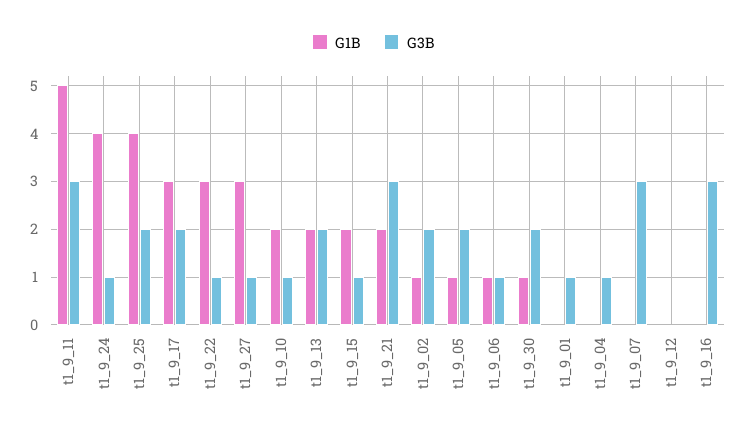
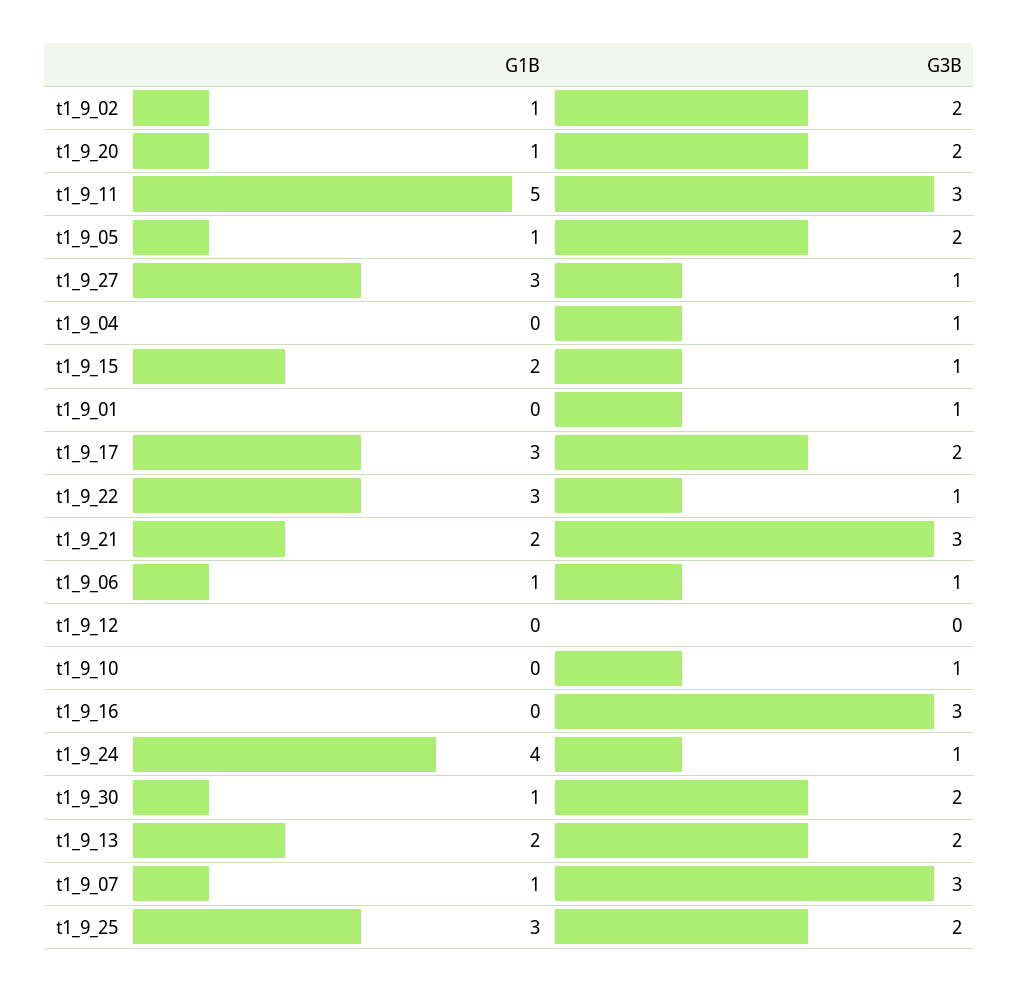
  {
    "G1B": {
      "t1_9_11": 5,
      "t1_9_24": 4,
-     "t1_9_25": 4,
+     "t1_9_25": 3,
      "t1_9_17": 3,
      "t1_9_22": 3,
      "t1_9_27": 3,
-     "t1_9_10": 2,
+     "t1_9_10": 0,
      "t1_9_13": 2,
      "t1_9_15": 2,
      "t1_9_21": 2,
      "t1_9_02": 1,
      "t1_9_05": 1,
      "t1_9_06": 1,
      "t1_9_30": 1,
      "t1_9_01": 0,
      "t1_9_04": 0,
-     "t1_9_07": 0,
+     "t1_9_07": 1,
      "t1_9_12": 0,
-     "t1_9_16": 0
+     "t1_9_16": 0,
+     "t1_9_20": 1
    },
    "G3B": {
      "t1_9_11": 3,
      "t1_9_24": 1,
      "t1_9_25": 2,
      "t1_9_17": 2,
      "t1_9_22": 1,
      "t1_9_27": 1,
      "t1_9_10": 1,
      "t1_9_13": 2,
      "t1_9_15": 1,
      "t1_9_21": 3,
      "t1_9_02": 2,
      "t1_9_05": 2,
      "t1_9_06": 1,
      "t1_9_30": 2,
      "t1_9_01": 1,
      "t1_9_04": 1,
      "t1_9_07": 3,
      "t1_9_12": 0,
-     "t1_9_16": 3
+     "t1_9_16": 3,
+     "t1_9_20": 2
    }
  }

